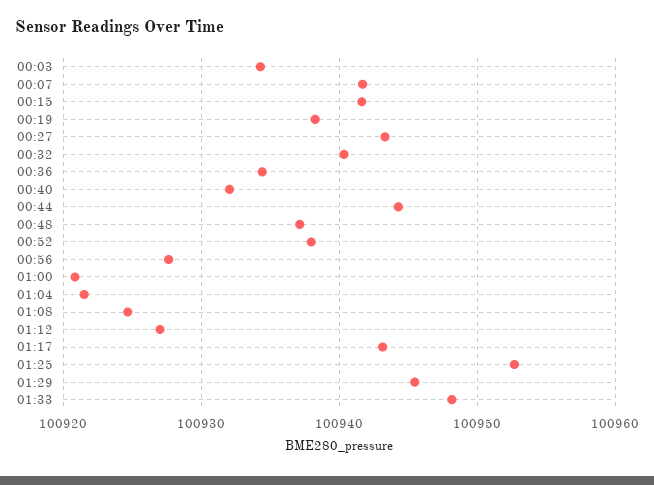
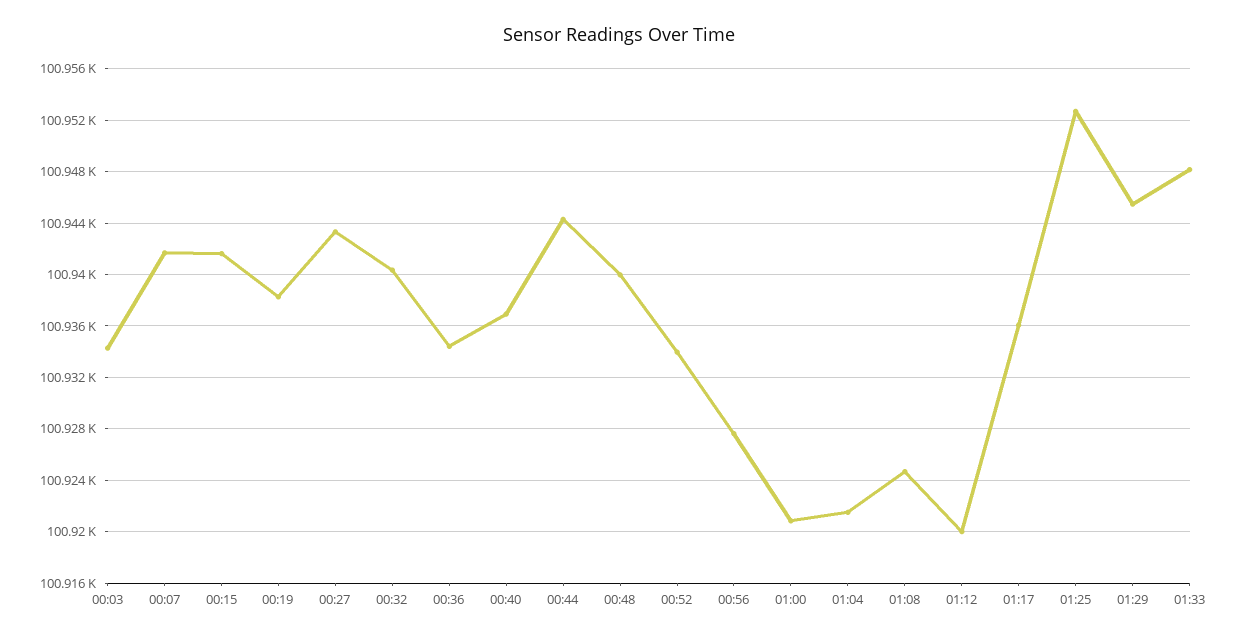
  {
    "00:03": 100934.5,
    "00:07": 100941.5,
    "00:15": 100941.5,
    "00:19": 100938.5,
    "00:27": 100943.5,
    "00:32": 100940.5,
    "00:36": 100934.5,
-   "00:40": 100932,
+   "00:40": 100937,
    "00:44": 100944.5,
-   "00:48": 100937,
+   "00:48": 100940,
-   "00:52": 100938,
+   "00:52": 100934,
    "00:56": 100927.5,
    "01:00": 100921,
    "01:04": 100921.5,
    "01:08": 100924.5,
-   "01:12": 100927,
+   "01:12": 100920,
-   "01:17": 100943,
+   "01:17": 100936,
    "01:25": 100952.5,
    "01:29": 100945.5,
    "01:33": 100948
  }

